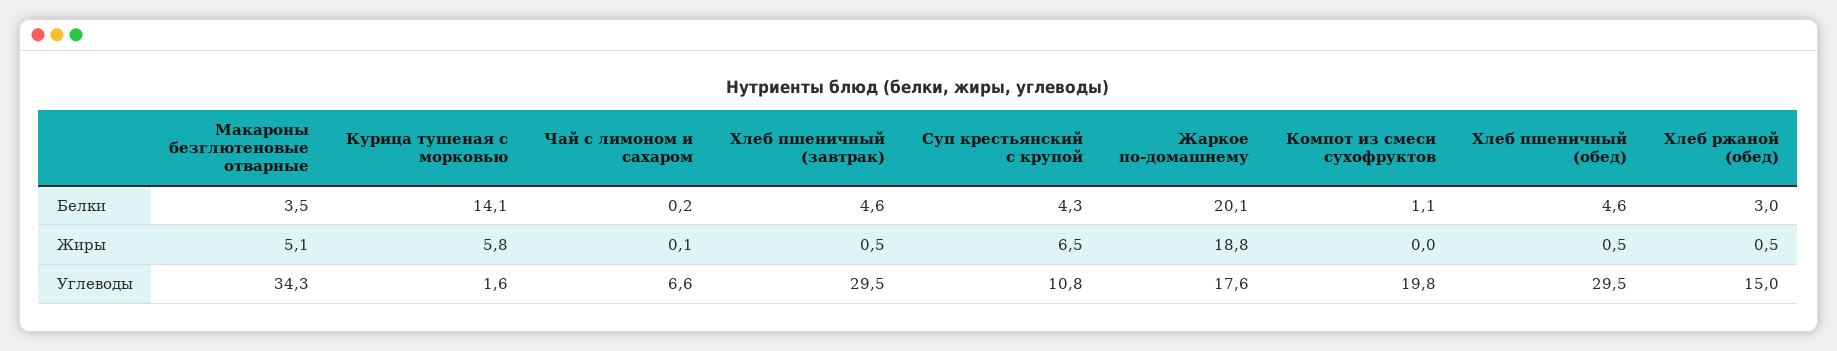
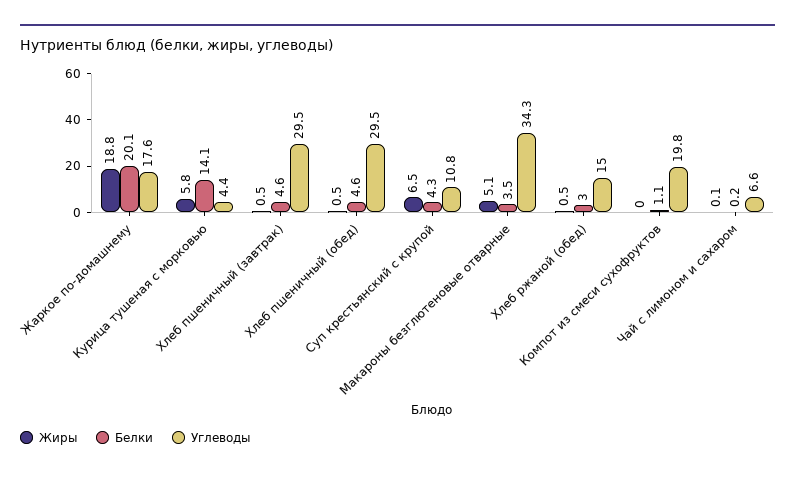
  {
    "Белки": {
      "Макароны безглютеновые отварные": 3.5,
      "Курица тушеная с морковью": 14.1,
      "Чай с лимоном и сахаром": 0.2,
      "Хлеб пшеничный (завтрак)": 4.6,
      "Суп крестьянский с крупой": 4.3,
      "Жаркое по-домашнему": 20.1,
      "Компот из смеси сухофруктов": 1.1,
      "Хлеб пшеничный (обед)": 4.6,
      "Хлеб ржаной (обед)": 3
    },
    "Жиры": {
      "Макароны безглютеновые отварные": 5.1,
      "Курица тушеная с морковью": 5.8,
      "Чай с лимоном и сахаром": 0.1,
      "Хлеб пшеничный (завтрак)": 0.5,
      "Суп крестьянский с крупой": 6.5,
      "Жаркое по-домашнему": 18.8,
      "Компот из смеси сухофруктов": 0,
      "Хлеб пшеничный (обед)": 0.5,
      "Хлеб ржаной (обед)": 0.5
    },
    "Углеводы": {
      "Макароны безглютеновые отварные": 34.3,
-     "Курица тушеная с морковью": 1.6,
+     "Курица тушеная с морковью": 4.4,
      "Чай с лимоном и сахаром": 6.6,
      "Хлеб пшеничный (завтрак)": 29.5,
      "Суп крестьянский с крупой": 10.8,
      "Жаркое по-домашнему": 17.6,
      "Компот из смеси сухофруктов": 19.8,
      "Хлеб пшеничный (обед)": 29.5,
      "Хлеб ржаной (обед)": 15
    }
  }

